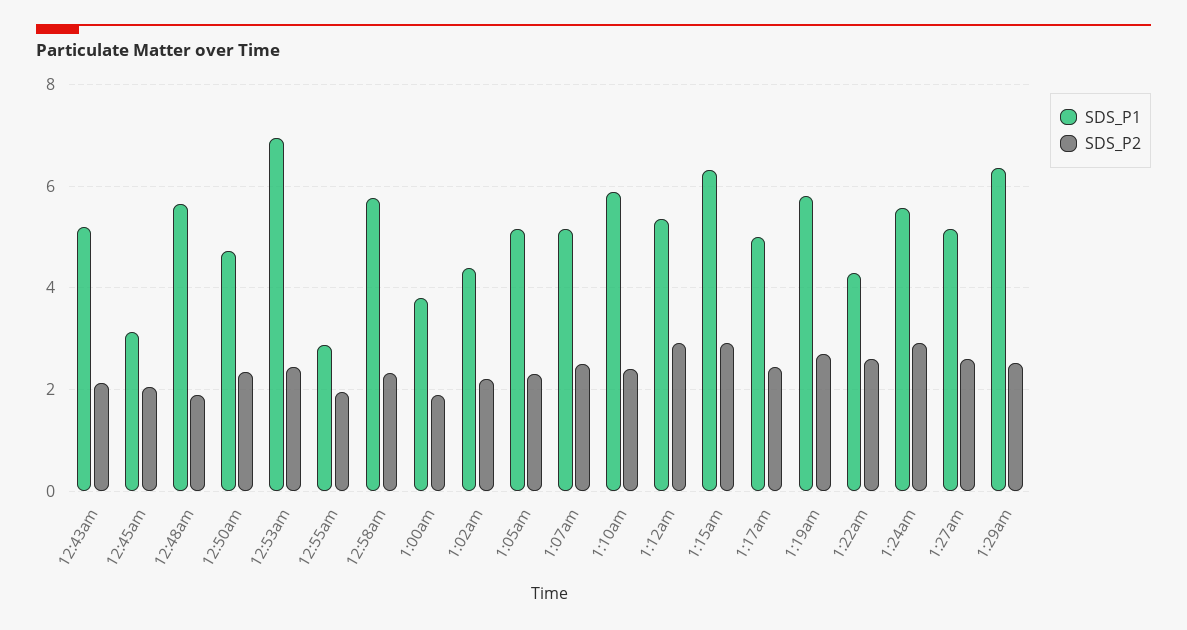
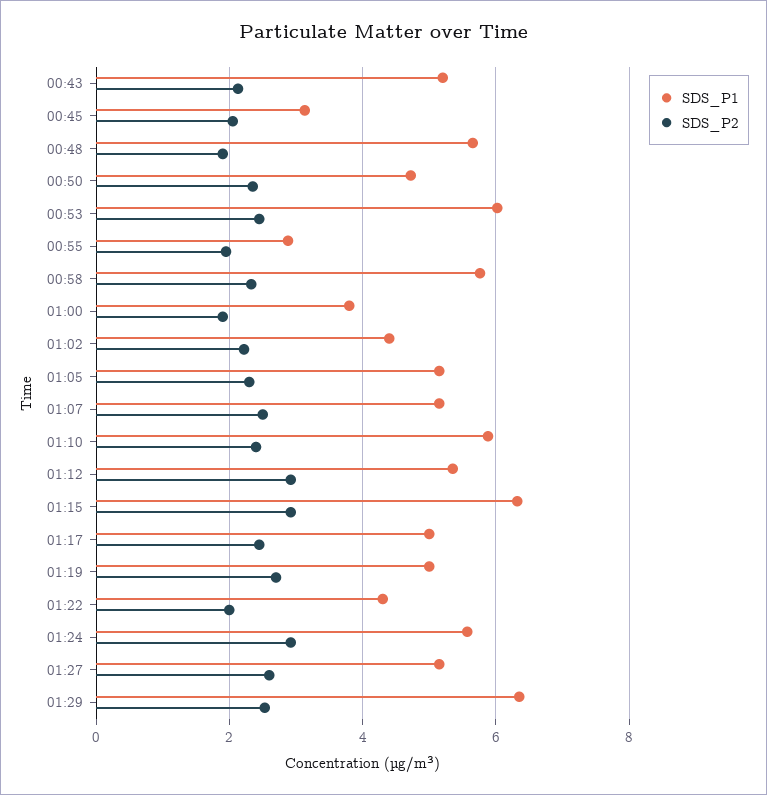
  {
    "SDS_P1": {
      "12:43am": 5.2,
      "12:45am": 3.2,
      "12:48am": 5.6,
      "12:50am": 4.8,
-     "12:53am": 7,
+     "12:53am": 6,
      "12:55am": 2.8,
      "12:58am": 5.8,
      "1:00am": 3.8,
      "1:02am": 4.4,
      "1:05am": 5.2,
      "1:07am": 5.2,
      "1:10am": 5.8,
      "1:12am": 5.4,
      "1:15am": 6.4,
      "1:17am": 5,
-     "1:19am": 5.8,
+     "1:19am": 5,
      "1:22am": 4.4,
      "1:24am": 5.6,
      "1:27am": 5.2,
      "1:29am": 6.4
    },
    "SDS_P2": {
      "12:43am": 2.2,
      "12:45am": 2,
      "12:48am": 2,
      "12:50am": 2.4,
      "12:53am": 2.4,
      "12:55am": 2,
      "12:58am": 2.4,
      "1:00am": 2,
      "1:02am": 2.2,
      "1:05am": 2.4,
      "1:07am": 2.6,
      "1:10am": 2.4,
      "1:12am": 3,
      "1:15am": 3,
      "1:17am": 2.4,
      "1:19am": 2.8,
-     "1:22am": 2.6,
+     "1:22am": 2,
      "1:24am": 3,
      "1:27am": 2.6,
      "1:29am": 2.6
    }
  }

